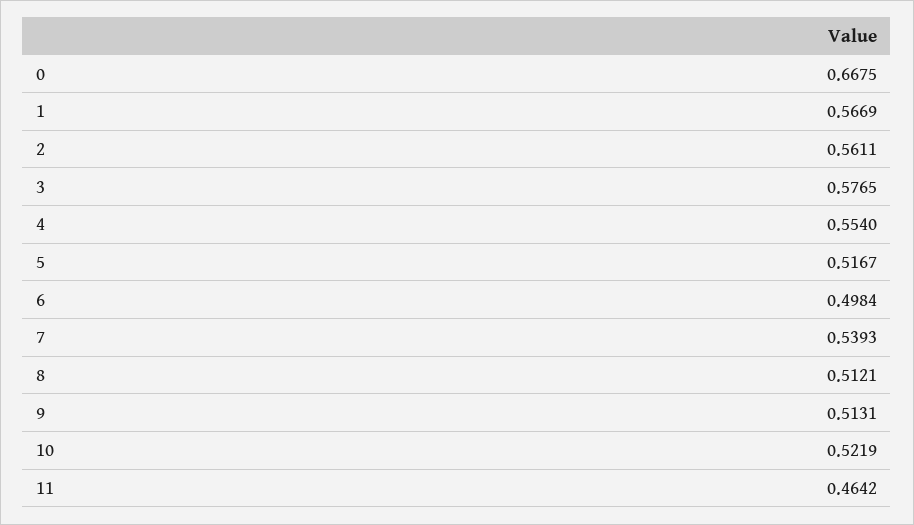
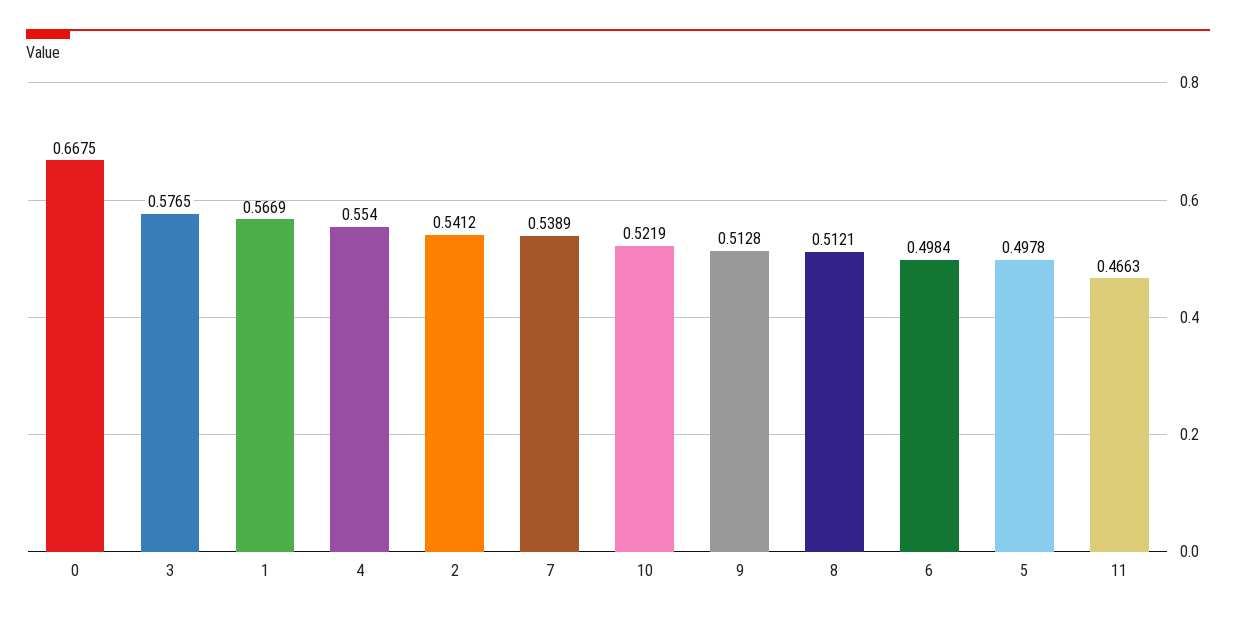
  {
    "0": 0.6675,
    "1": 0.5669,
-   "2": 0.5611,
+   "2": 0.5412,
    "3": 0.5765,
    "4": 0.554,
-   "5": 0.5167,
+   "5": 0.4978,
    "6": 0.4984,
-   "7": 0.5393,
+   "7": 0.5389,
    "8": 0.5121,
-   "9": 0.5131,
+   "9": 0.5128,
    "10": 0.5219,
-   "11": 0.4642
+   "11": 0.4663
  }

